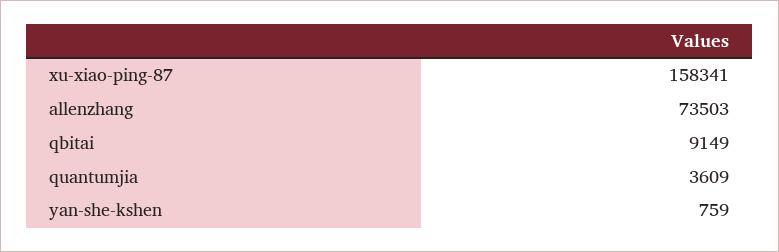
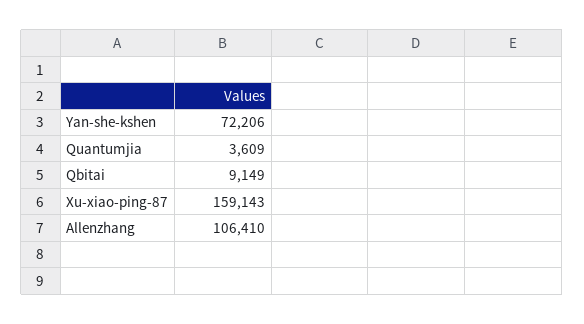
  {
-   "xu-xiao-ping-87": 158341,
+   "xu-xiao-ping-87": 159143,
-   "allenzhang": 73503,
+   "allenzhang": 106410,
    "qbitai": 9149,
    "quantumjia": 3609,
-   "yan-she-kshen": 759
+   "yan-she-kshen": 72206
  }

